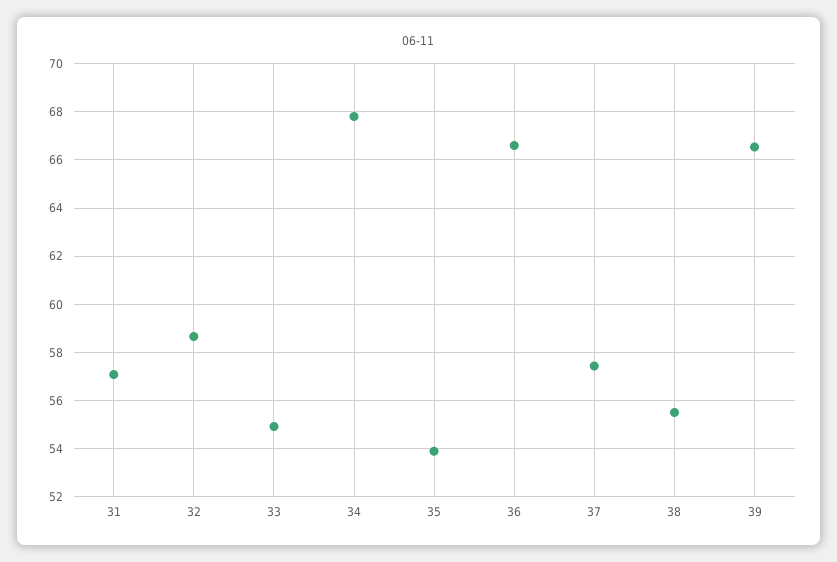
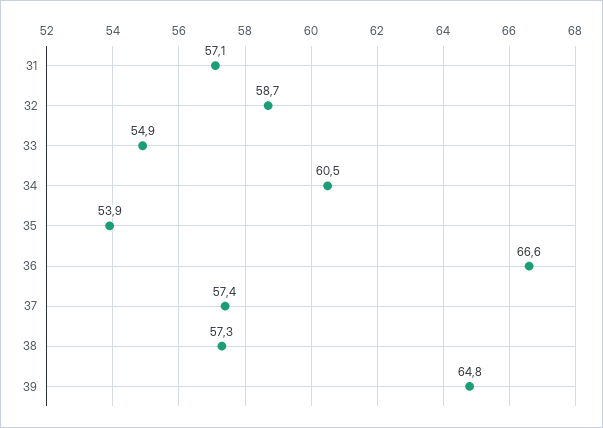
  {
    "31": 57.1,
    "32": 58.7,
    "33": 54.9,
-   "34": 67.75,
+   "34": 60.5,
    "35": 53.9,
    "36": 66.6,
    "37": 57.4,
-   "38": 55.5,
+   "38": 57.3,
-   "39": 66.5
+   "39": 64.8
  }

